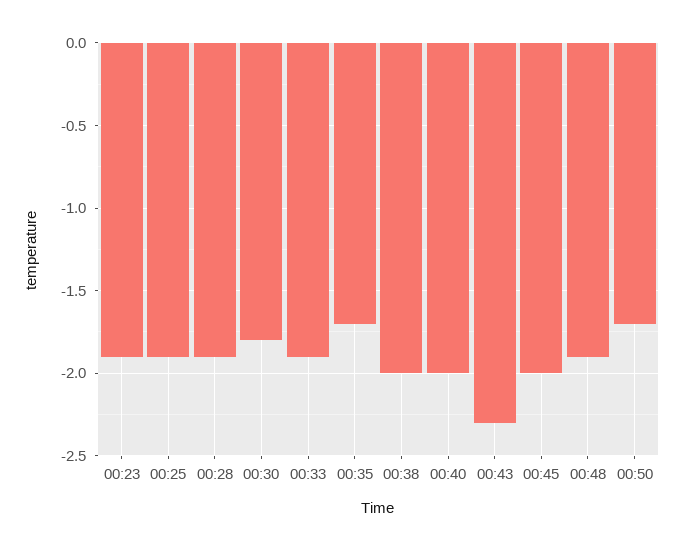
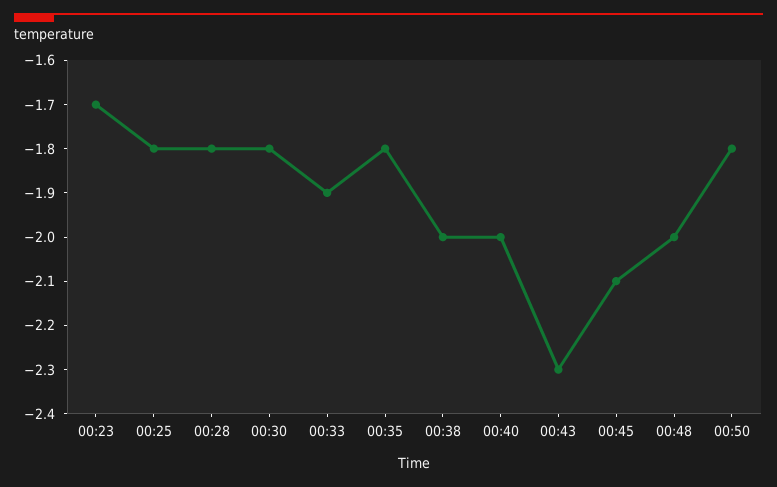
  {
-   "00:23": -1.9,
+   "00:23": -1.7,
-   "00:25": -1.9,
+   "00:25": -1.8,
-   "00:28": -1.9,
+   "00:28": -1.8,
    "00:30": -1.8,
    "00:33": -1.9,
-   "00:35": -1.7,
+   "00:35": -1.8,
    "00:38": -2,
    "00:40": -2,
    "00:43": -2.3,
-   "00:45": -2,
+   "00:45": -2.1,
-   "00:48": -1.9,
+   "00:48": -2,
-   "00:50": -1.7
+   "00:50": -1.8
  }

